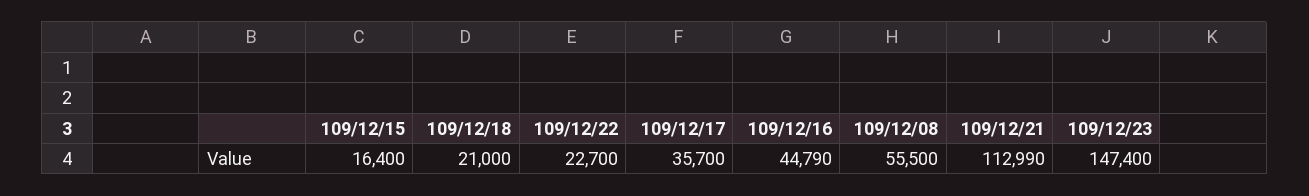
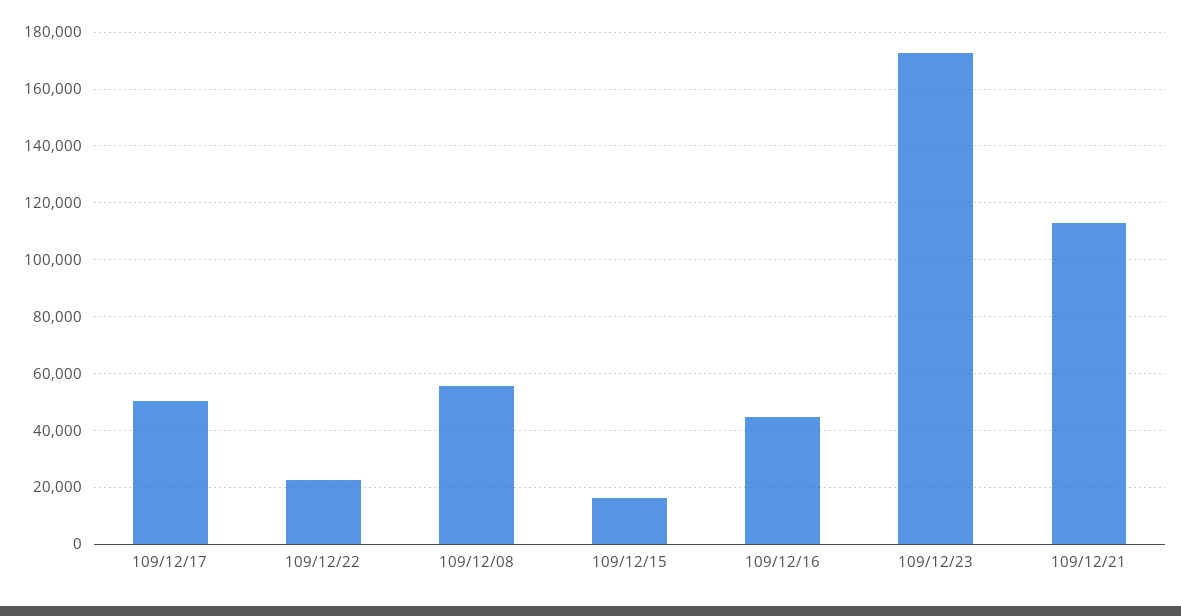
  {
    "109/12/15": 16400,
-   "109/12/18": 21000,
    "109/12/22": 22700,
-   "109/12/17": 35700,
+   "109/12/17": 50000,
    "109/12/16": 44790,
    "109/12/08": 55500,
    "109/12/21": 112990,
-   "109/12/23": 147400
+   "109/12/23": 172500
  }

